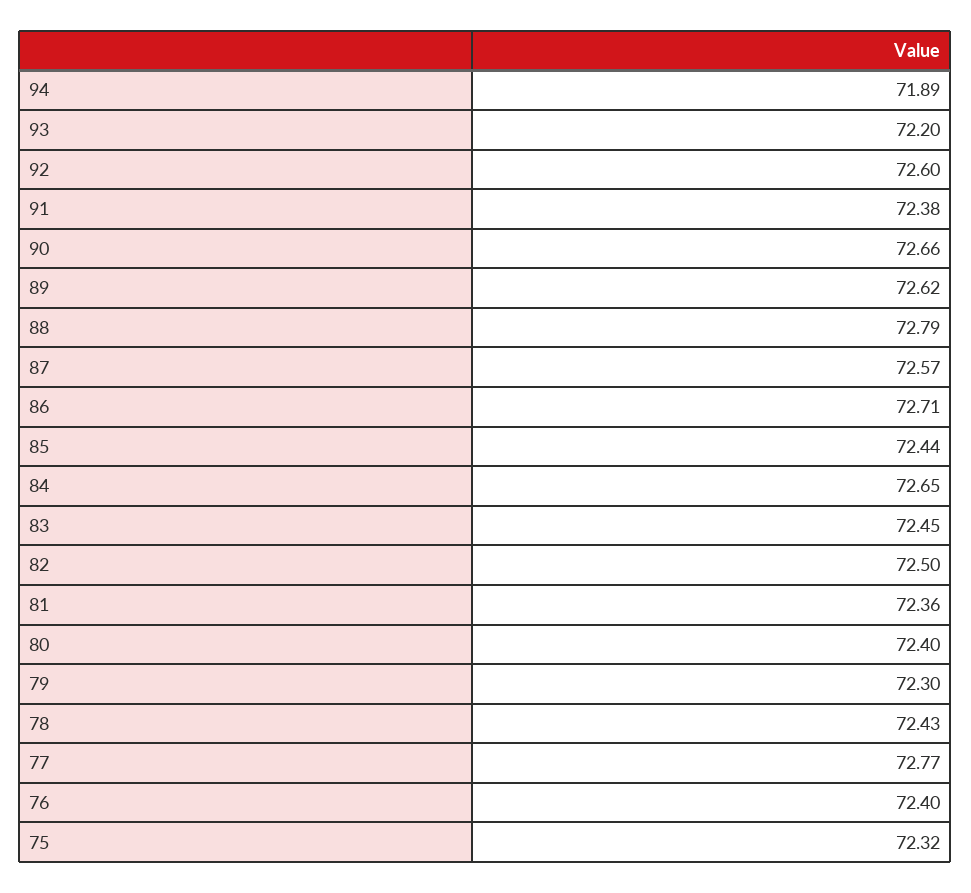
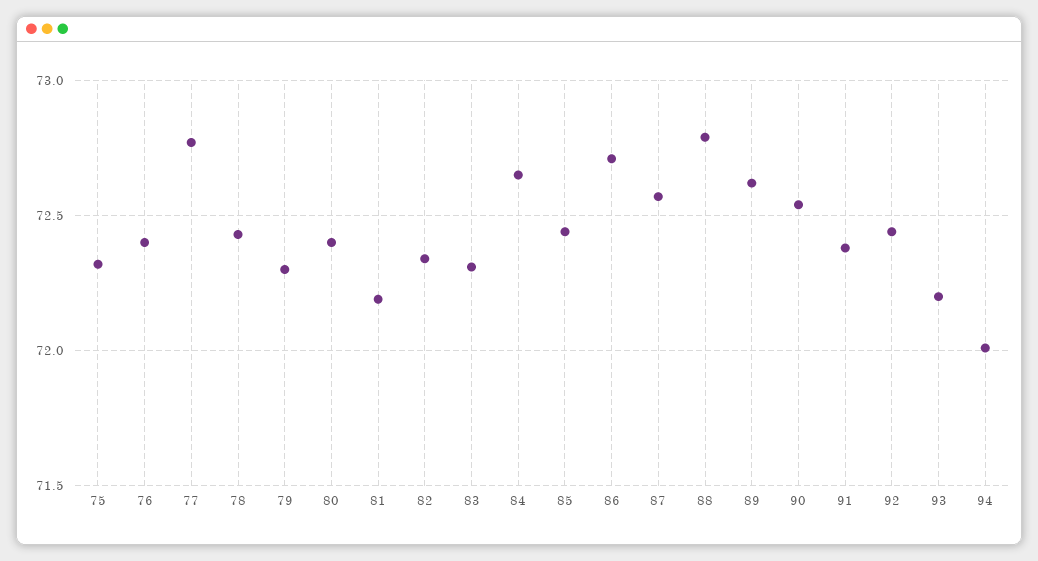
  {
-   "94": 71.89,
+   "94": 72,
    "93": 72.2,
-   "92": 72.6,
+   "92": 72.45,
    "91": 72.38,
-   "90": 72.66,
+   "90": 72.55,
    "89": 72.62,
    "88": 72.79,
    "87": 72.57,
    "86": 72.71,
    "85": 72.44,
    "84": 72.65,
-   "83": 72.45,
+   "83": 72.3,
-   "82": 72.5,
+   "82": 72.35,
-   "81": 72.36,
+   "81": 72.2,
    "80": 72.4,
    "79": 72.3,
    "78": 72.43,
    "77": 72.77,
    "76": 72.4,
    "75": 72.32
  }

